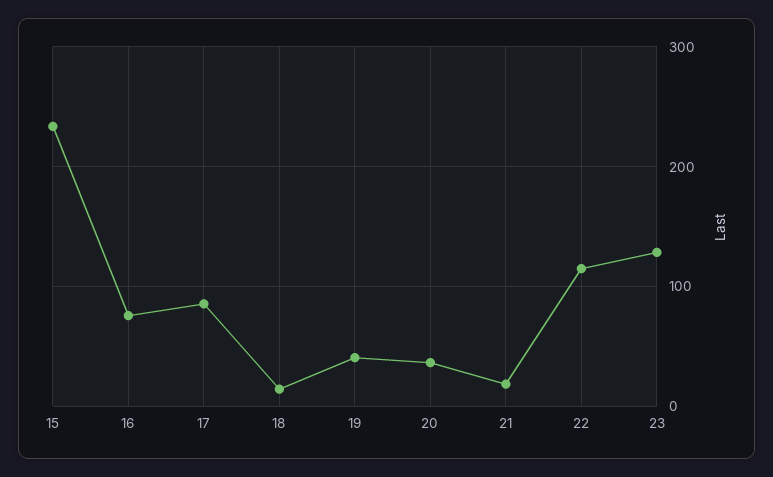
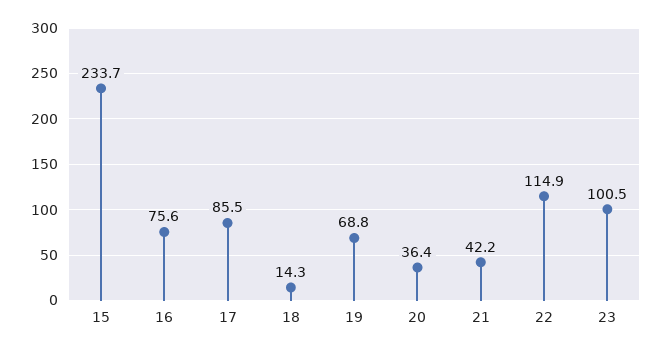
  {
    "15": 233.7,
    "16": 75.6,
    "17": 85.5,
    "18": 14.3,
-   "19": 40,
+   "19": 68.8,
    "20": 36.4,
-   "21": 20,
+   "21": 42.2,
    "22": 114.9,
-   "23": 130
+   "23": 100.5
  }

